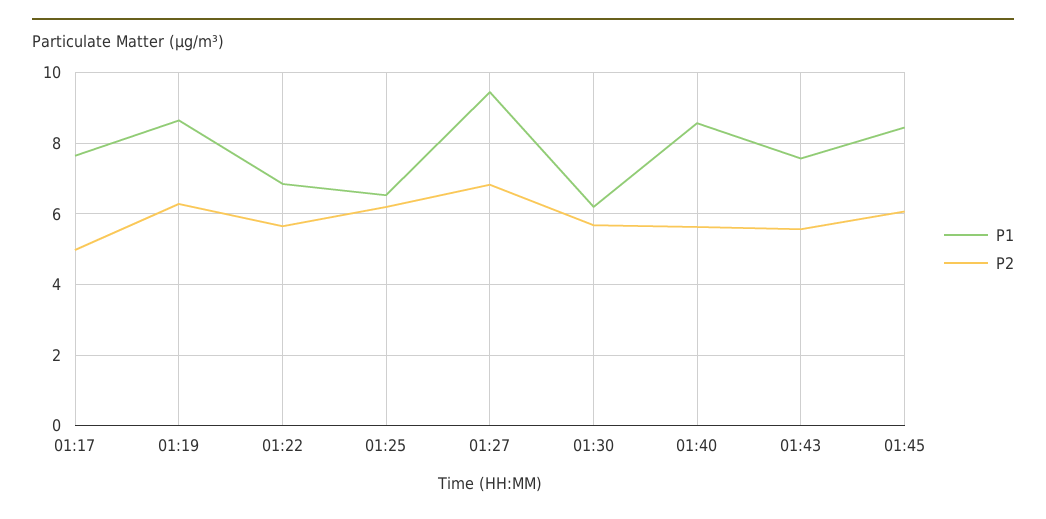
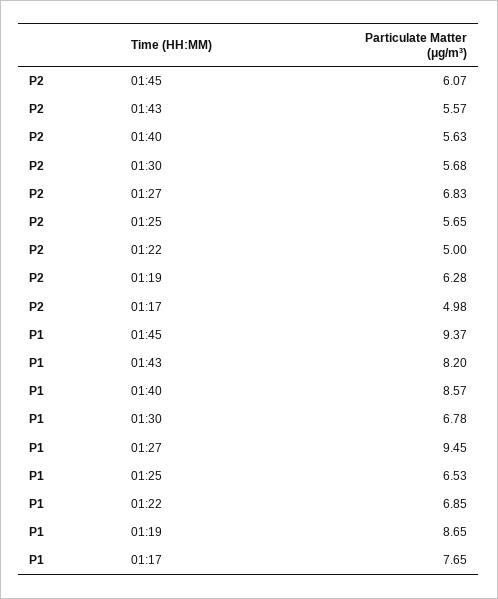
  {
    "P1": {
      "01:17": 7.65,
      "01:19": 8.65,
      "01:22": 6.85,
      "01:25": 6.53,
      "01:27": 9.45,
-     "01:30": 6.2,
+     "01:30": 6.78,
      "01:40": 8.57,
-     "01:43": 7.6,
+     "01:43": 8.2,
-     "01:45": 8.4
+     "01:45": 9.37
    },
    "P2": {
      "01:17": 4.98,
      "01:19": 6.28,
-     "01:22": 5.6,
+     "01:22": 5,
-     "01:25": 6.2,
+     "01:25": 5.65,
      "01:27": 6.83,
      "01:30": 5.68,
      "01:40": 5.63,
      "01:43": 5.57,
      "01:45": 6.07
    }
  }

